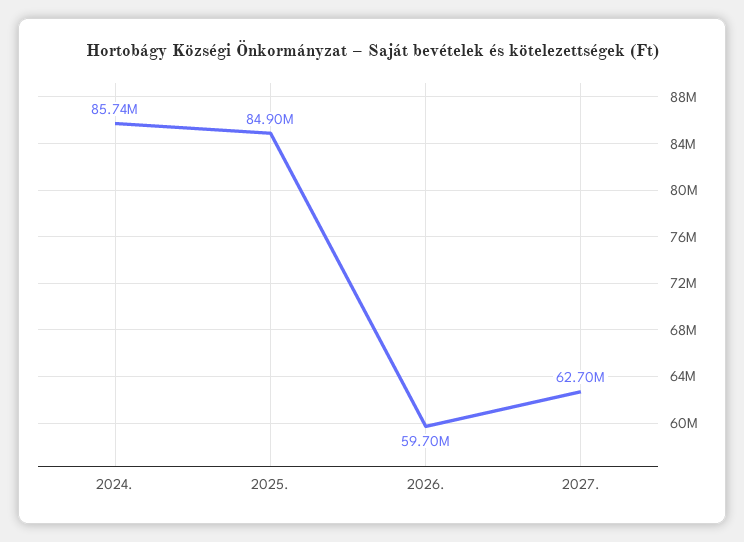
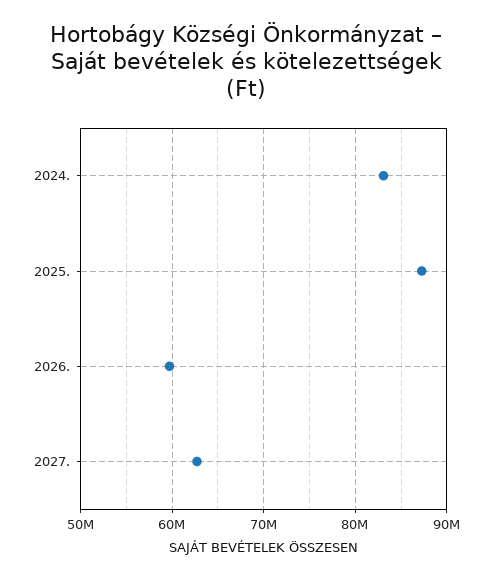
  {
-   "2024.": 85740000,
+   "2024.": 83000000,
-   "2025.": 84900000,
+   "2025.": 87000000,
    "2026.": 59700000,
    "2027.": 62700000
  }

